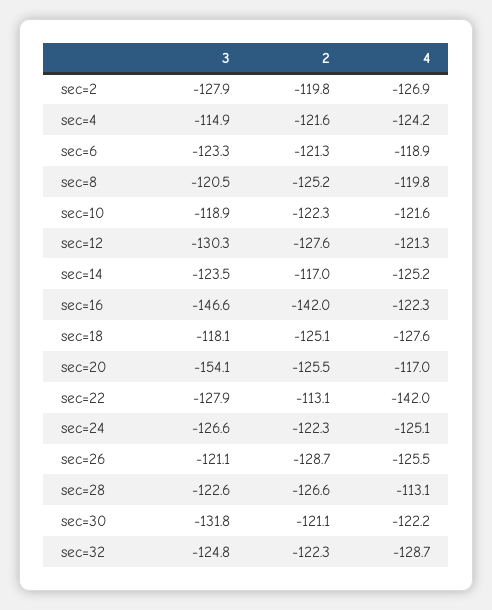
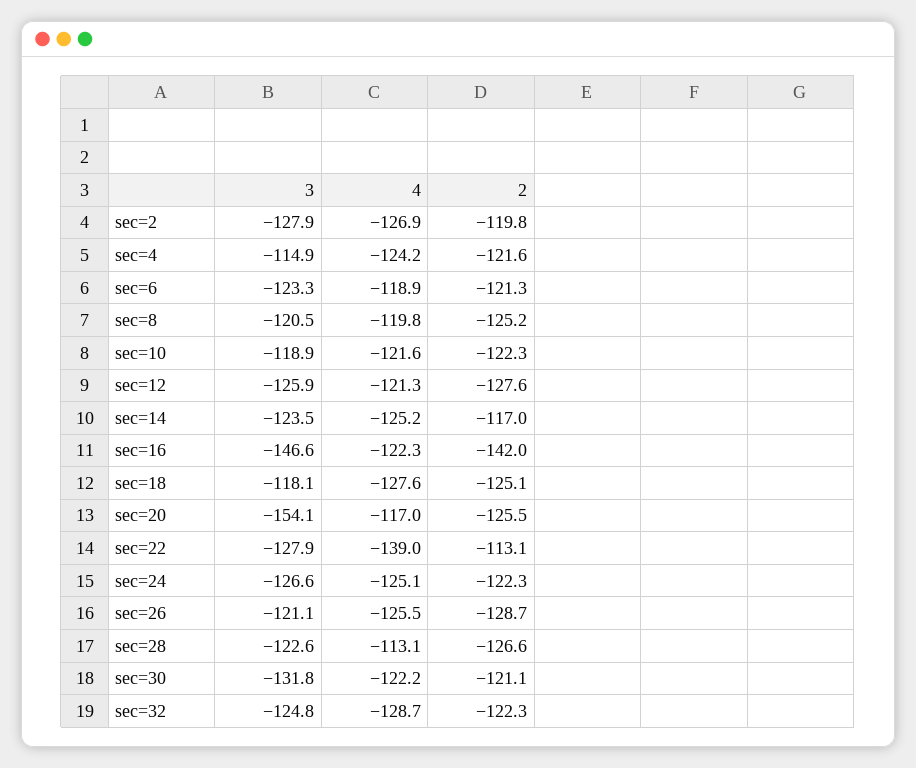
  {
    "3": {
      "sec=2": -127.9,
      "sec=4": -114.9,
      "sec=6": -123.3,
      "sec=8": -120.5,
      "sec=10": -118.9,
-     "sec=12": -130.3,
+     "sec=12": -125.9,
      "sec=14": -123.5,
      "sec=16": -146.6,
      "sec=18": -118.1,
      "sec=20": -154.1,
      "sec=22": -127.9,
      "sec=24": -126.6,
      "sec=26": -121.1,
      "sec=28": -122.6,
      "sec=30": -131.8,
      "sec=32": -124.8
    },
    "2": {
      "sec=2": -119.8,
      "sec=4": -121.6,
      "sec=6": -121.3,
      "sec=8": -125.2,
      "sec=10": -122.3,
      "sec=12": -127.6,
      "sec=14": -117,
      "sec=16": -142,
      "sec=18": -125.1,
      "sec=20": -125.5,
      "sec=22": -113.1,
      "sec=24": -122.3,
      "sec=26": -128.7,
      "sec=28": -126.6,
      "sec=30": -121.1,
      "sec=32": -122.3
    },
    "4": {
      "sec=2": -126.9,
      "sec=4": -124.2,
      "sec=6": -118.9,
      "sec=8": -119.8,
      "sec=10": -121.6,
      "sec=12": -121.3,
      "sec=14": -125.2,
      "sec=16": -122.3,
      "sec=18": -127.6,
      "sec=20": -117,
-     "sec=22": -142,
+     "sec=22": -139,
      "sec=24": -125.1,
      "sec=26": -125.5,
      "sec=28": -113.1,
      "sec=30": -122.2,
      "sec=32": -128.7
    }
  }

